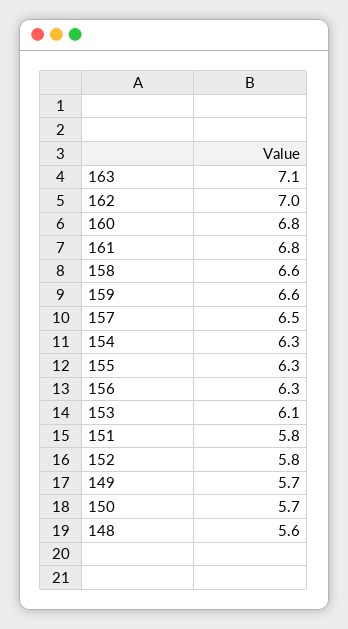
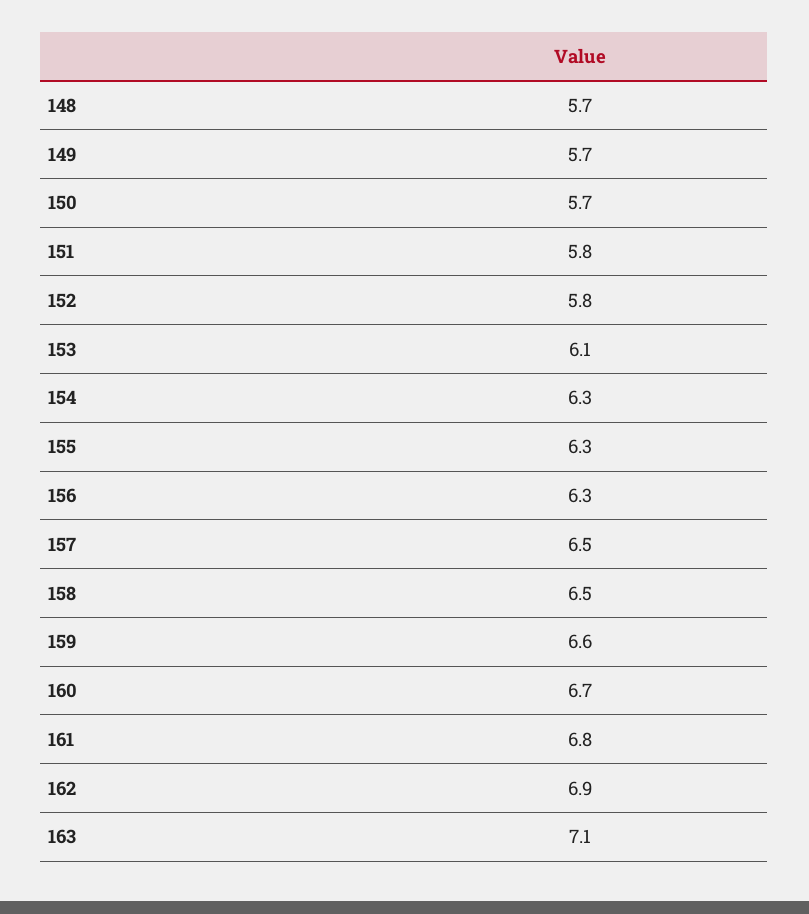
  {
    "163": 7.1,
-   "162": 7,
+   "162": 6.9,
-   "160": 6.8,
+   "160": 6.7,
    "161": 6.8,
-   "158": 6.6,
+   "158": 6.5,
    "159": 6.6,
    "157": 6.5,
    "154": 6.3,
    "155": 6.3,
    "156": 6.3,
    "153": 6.1,
    "151": 5.8,
    "152": 5.8,
    "149": 5.7,
    "150": 5.7,
-   "148": 5.6
+   "148": 5.7
  }

